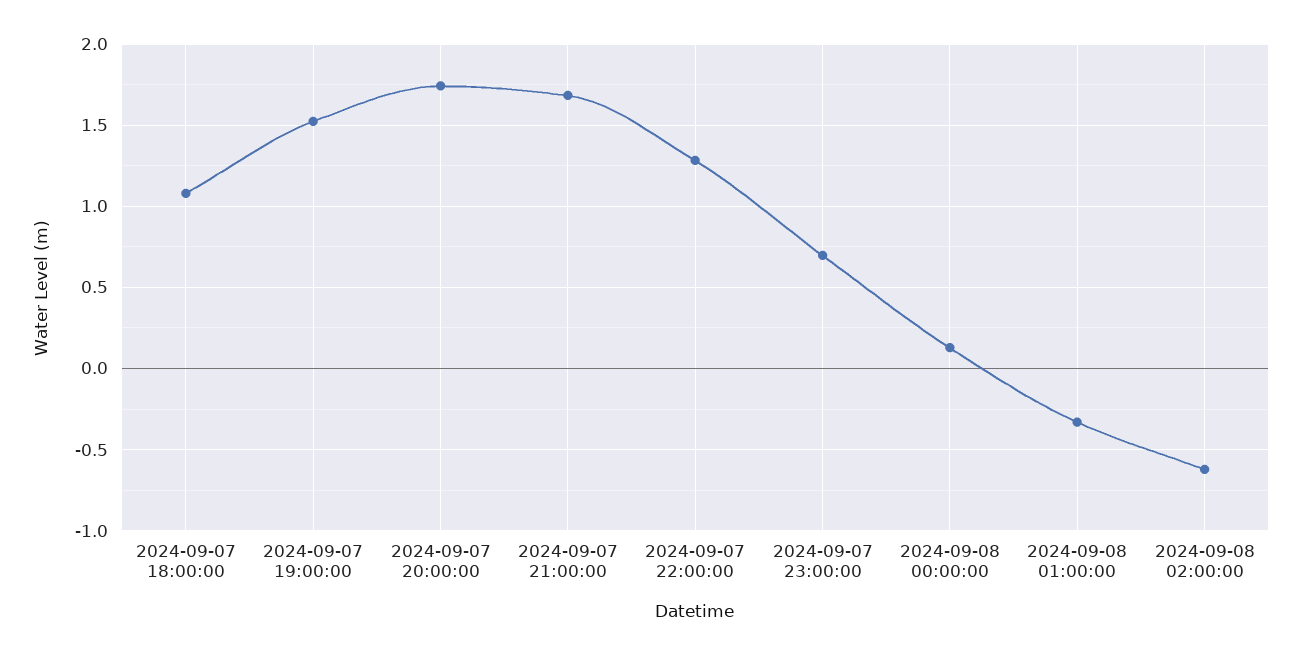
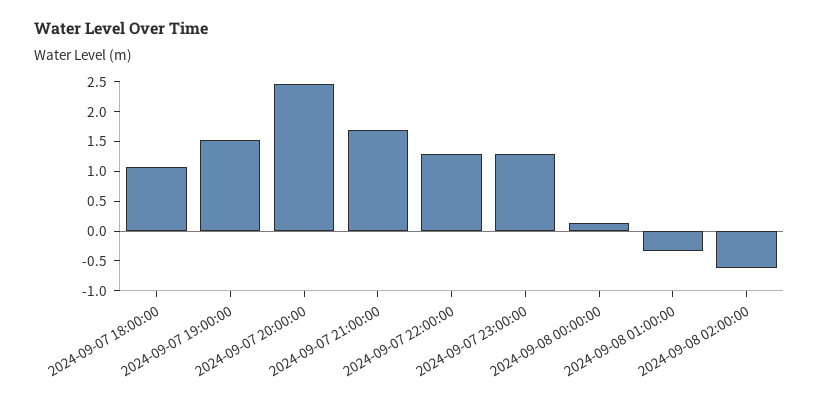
  {
    "2024-09-07 18:00:00": 1.1,
    "2024-09-07 19:00:00": 1.5,
-   "2024-09-07 20:00:00": 1.75,
+   "2024-09-07 20:00:00": 2.5,
    "2024-09-07 21:00:00": 1.7,
    "2024-09-07 22:00:00": 1.3,
-   "2024-09-07 23:00:00": 0.7,
+   "2024-09-07 23:00:00": 1.25,
    "2024-09-08 00:00:00": 0.15,
    "2024-09-08 01:00:00": -0.35,
    "2024-09-08 02:00:00": -0.6
  }

